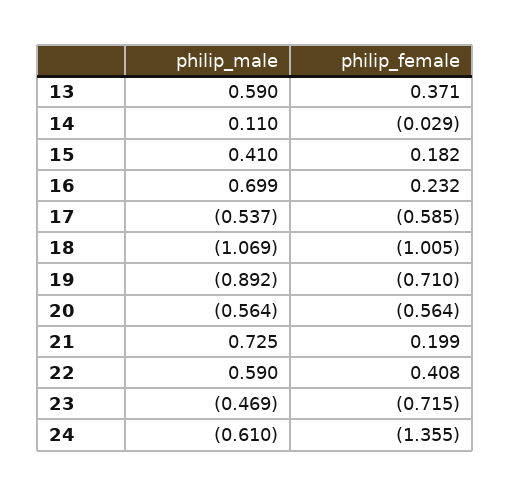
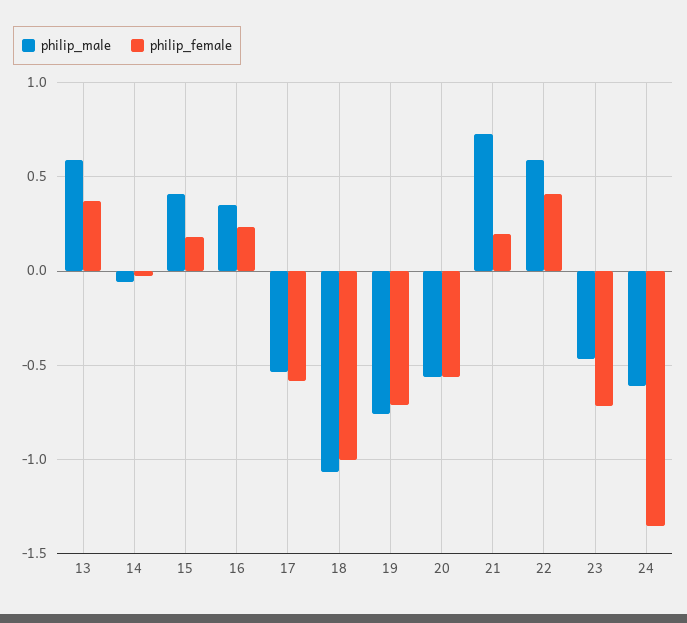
  {
    "philip_male": {
      "13": 0.59,
-     "14": 0.11,
+     "14": -0.05,
      "15": 0.41,
-     "16": 0.699,
+     "16": 0.35,
      "17": -0.537,
      "18": -1.069,
-     "19": -0.892,
+     "19": -0.75,
      "20": -0.564,
      "21": 0.725,
      "22": 0.59,
      "23": -0.469,
      "24": -0.61
    },
    "philip_female": {
      "13": 0.371,
      "14": -0.029,
      "15": 0.182,
      "16": 0.232,
      "17": -0.585,
      "18": -1.005,
      "19": -0.71,
      "20": -0.564,
      "21": 0.199,
      "22": 0.408,
      "23": -0.715,
      "24": -1.355
    }
  }

